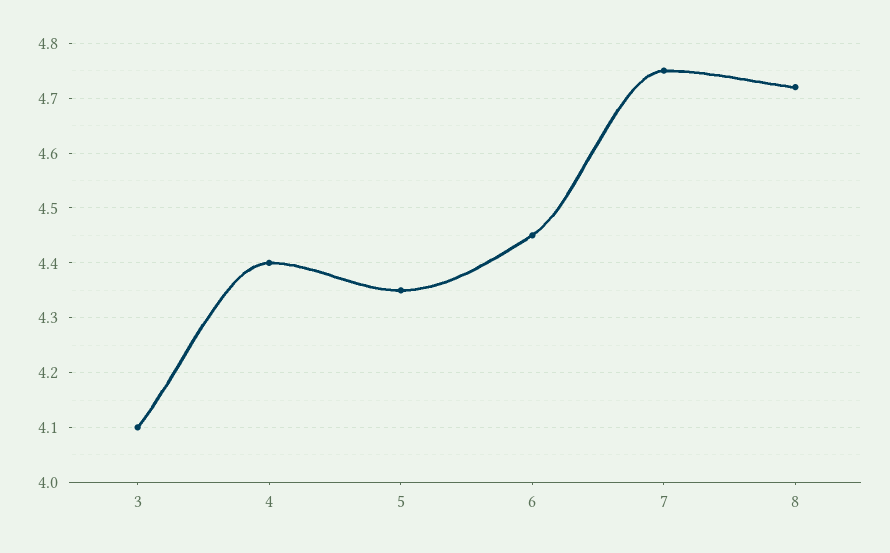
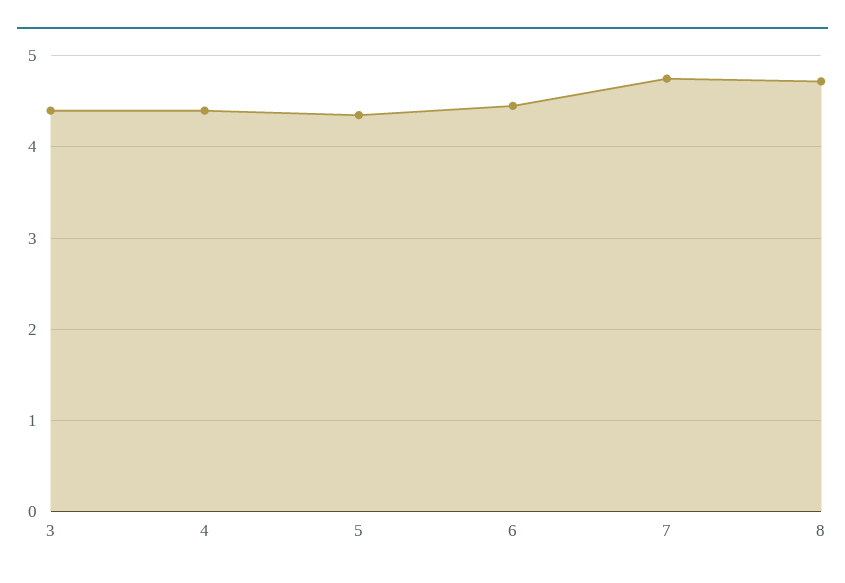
  {
-   "3": 4.1,
+   "3": 4.4,
    "4": 4.4,
    "5": 4.35,
    "6": 4.45,
    "7": 4.75,
    "8": 4.7
  }

